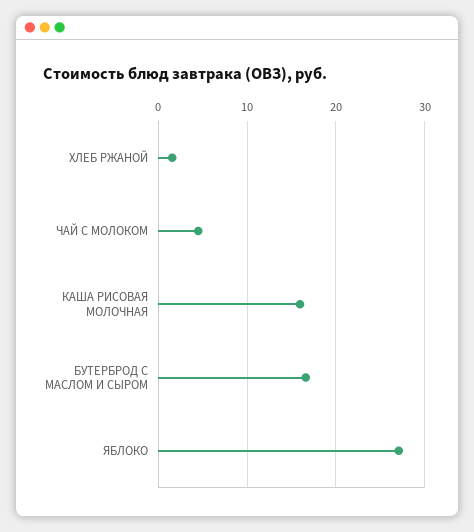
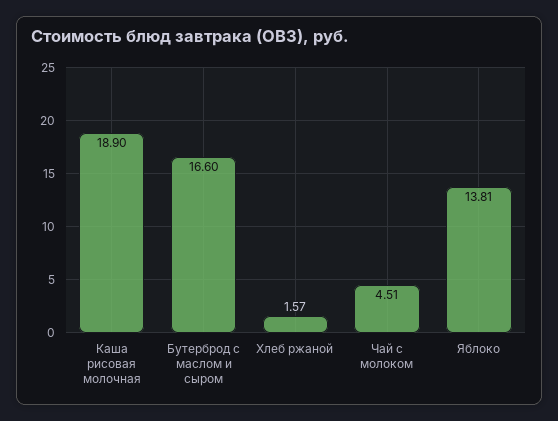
  {
    "ХЛЕБ РЖАНОЙ": 1.57,
    "ЧАЙ С МОЛОКОМ": 4.51,
-   "КАША РИСОВАЯ МОЛОЧНАЯ": 16,
+   "КАША РИСОВАЯ МОЛОЧНАЯ": 18.9,
    "БУТЕРБРОД С МАСЛОМ И СЫРОМ": 16.6,
-   "ЯБЛОКО": 27
+   "ЯБЛОКО": 13.81
  }

